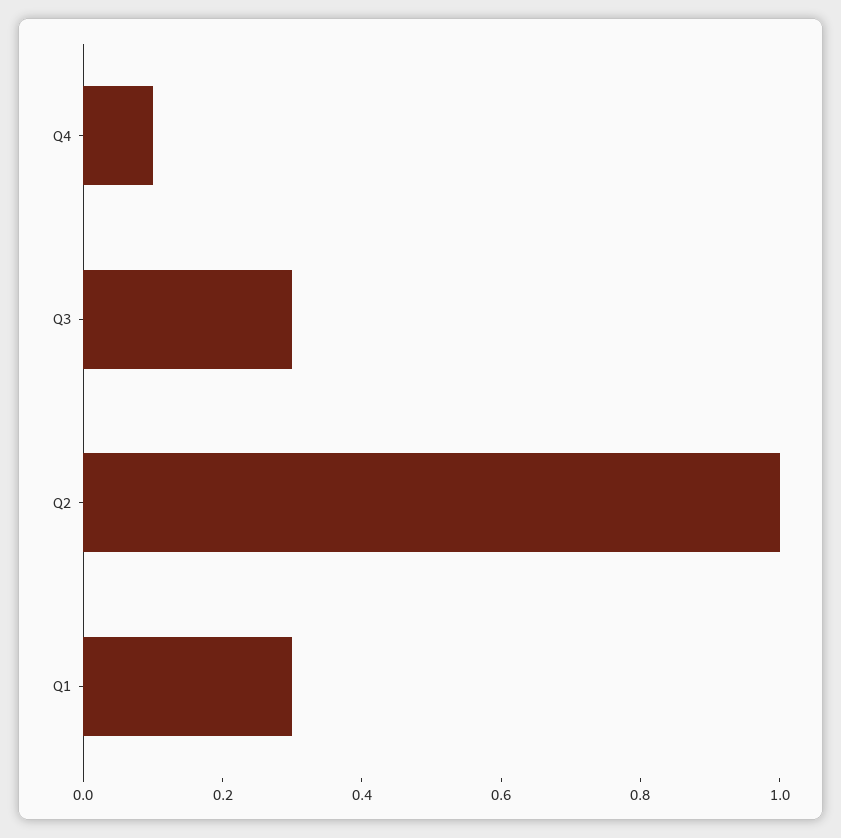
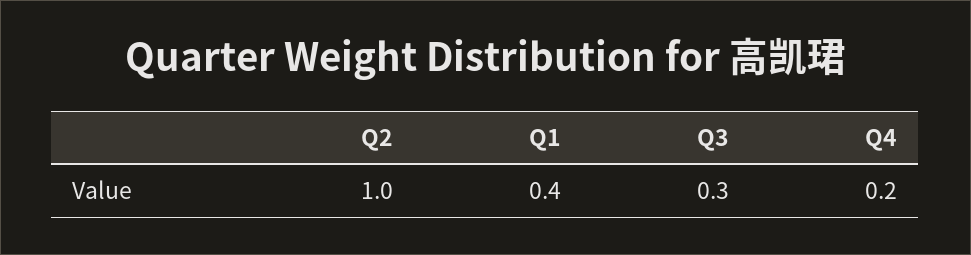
  {
-   "Q4": 0.1,
+   "Q4": 0.2,
    "Q3": 0.3,
    "Q2": 1,
-   "Q1": 0.3
+   "Q1": 0.4
  }

